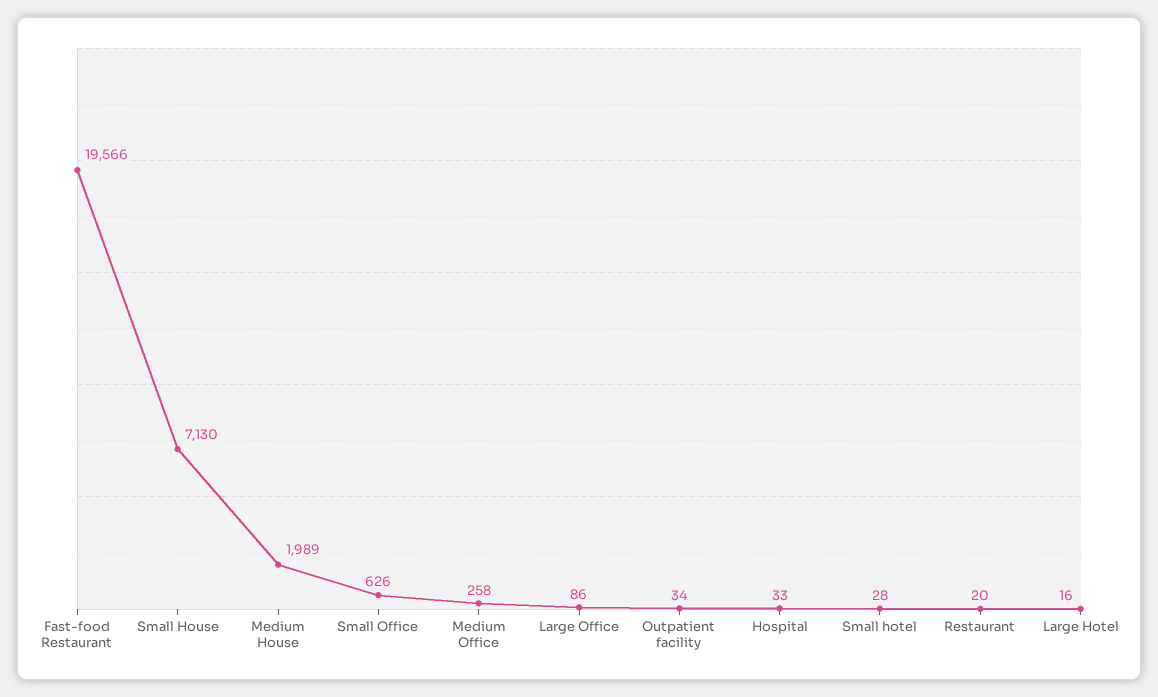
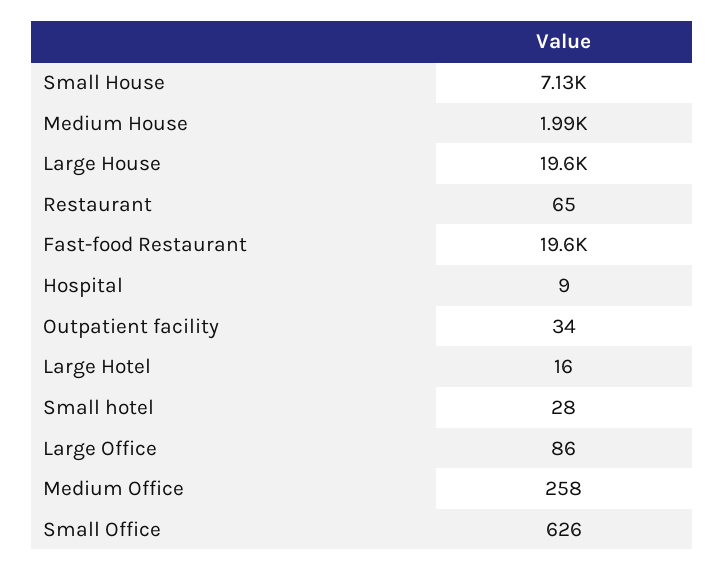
  {
    "Fast-food Restaurant": 19566,
    "Small House": 7130,
    "Medium House": 1989,
    "Small Office": 626,
    "Medium Office": 258,
    "Large Office": 86,
    "Outpatient facility": 34,
-   "Hospital": 33,
+   "Hospital": 9,
    "Small hotel": 28,
-   "Restaurant": 20,
+   "Restaurant": 65,
-   "Large Hotel": 16
+   "Large Hotel": 16,
+   "Large House": 19600
  }

